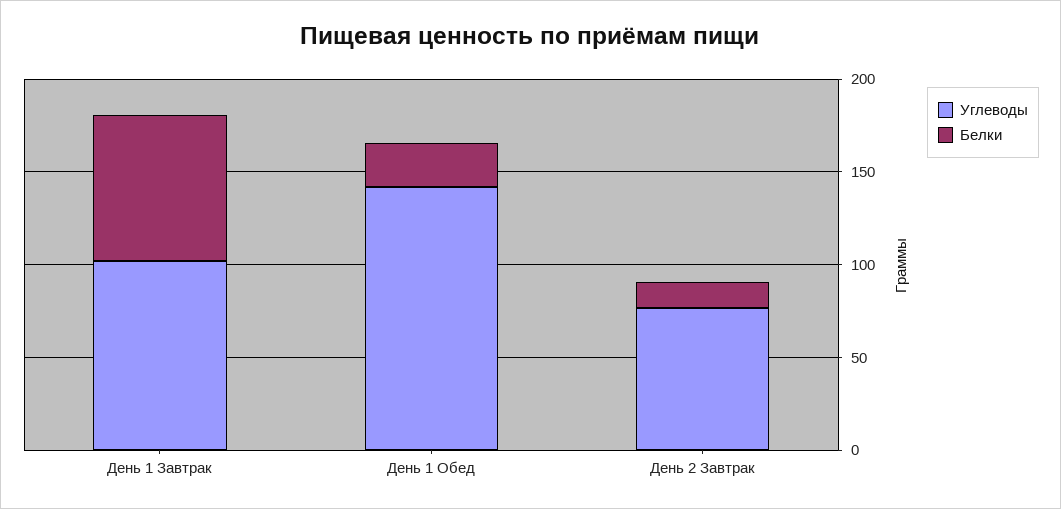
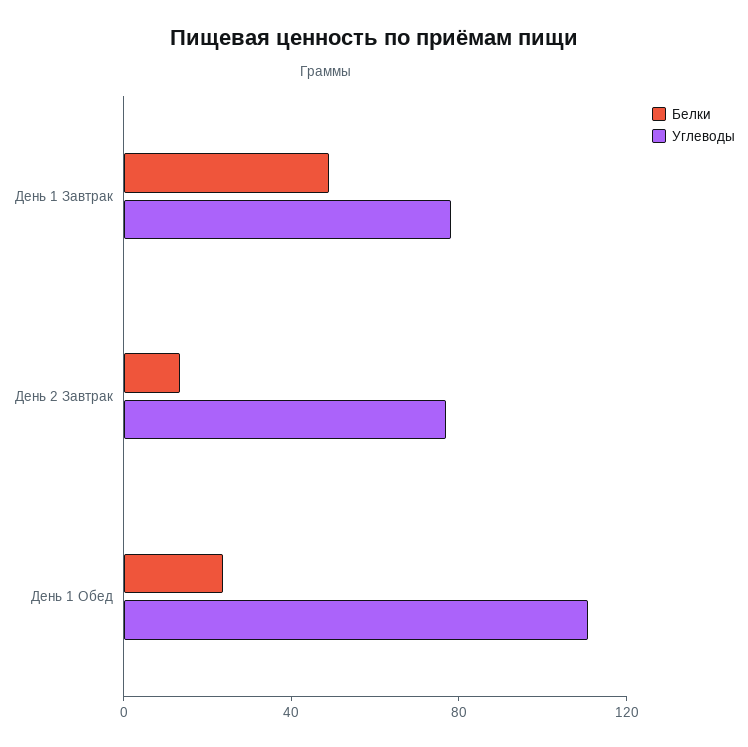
  {
    "Углеводы": {
-     "День 1 Завтрак": 100,
+     "День 1 Завтрак": 80,
-     "День 1 Обед": 140,
+     "День 1 Обед": 110,
      "День 2 Завтрак": 80
    },
    "Белки": {
-     "День 1 Завтрак": 80,
+     "День 1 Завтрак": 50,
      "День 1 Обед": 20,
      "День 2 Завтрак": 10
    }
  }

